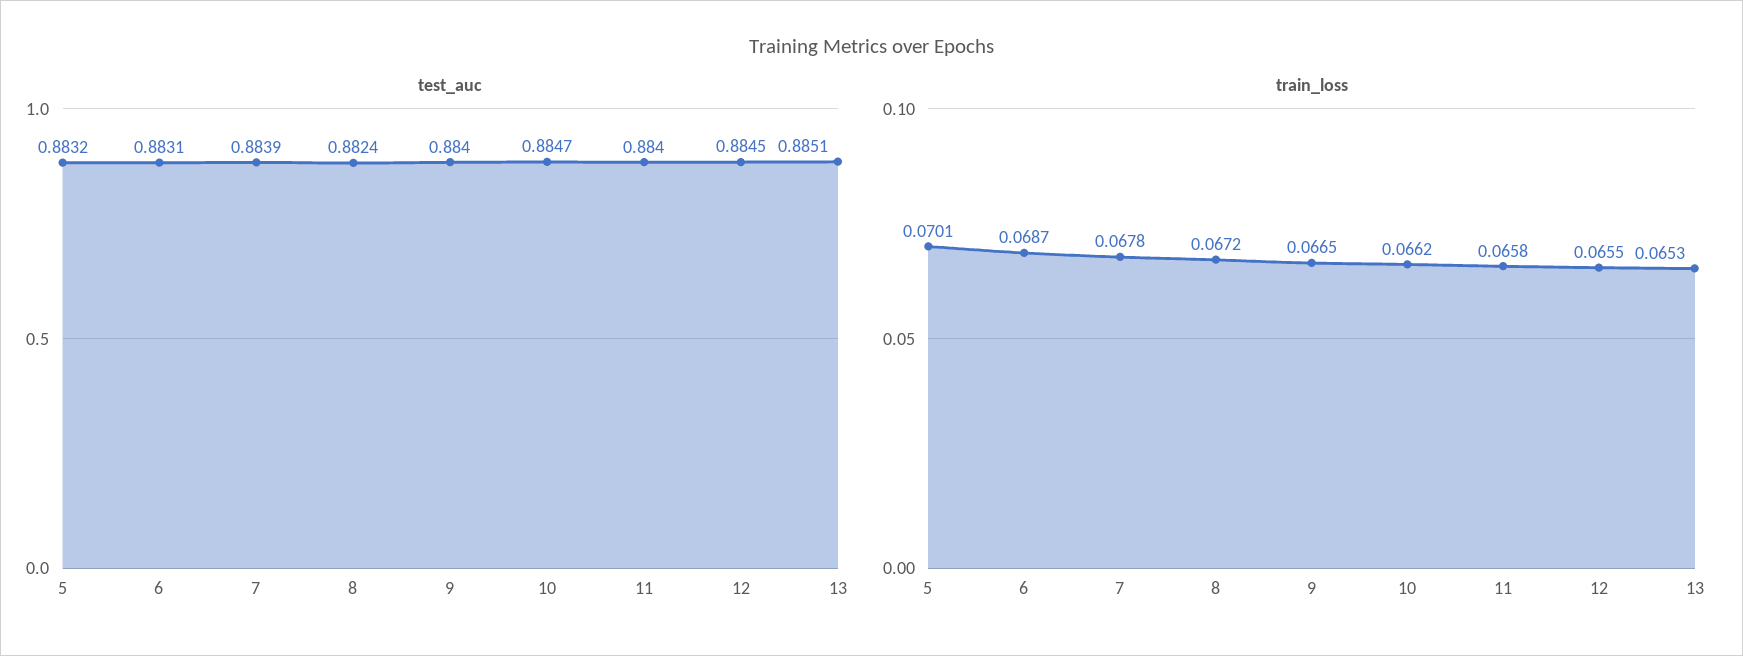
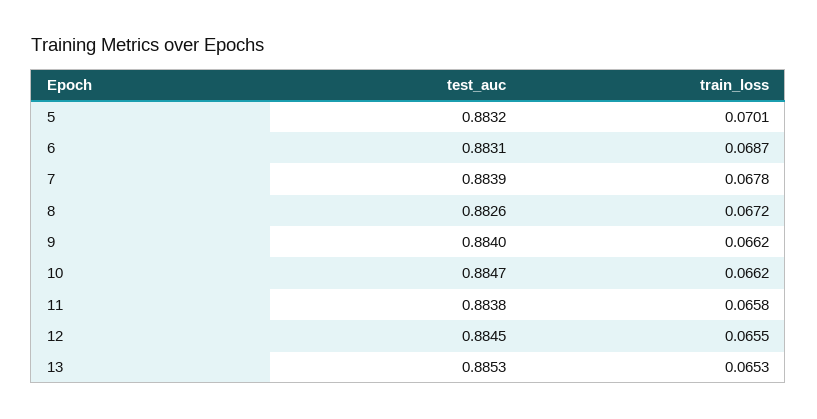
  {
    "test_auc": {
      "5": 0.8832,
      "6": 0.8831,
      "7": 0.8839,
-     "8": 0.8824,
+     "8": 0.8826,
      "9": 0.884,
      "10": 0.8847,
-     "11": 0.884,
+     "11": 0.8838,
      "12": 0.8845,
-     "13": 0.8851
+     "13": 0.8853
    },
    "train_loss": {
      "5": 0.0701,
      "6": 0.0687,
      "7": 0.0678,
      "8": 0.0672,
-     "9": 0.0665,
+     "9": 0.0662,
      "10": 0.0662,
      "11": 0.0658,
      "12": 0.0655,
      "13": 0.0653
    }
  }

